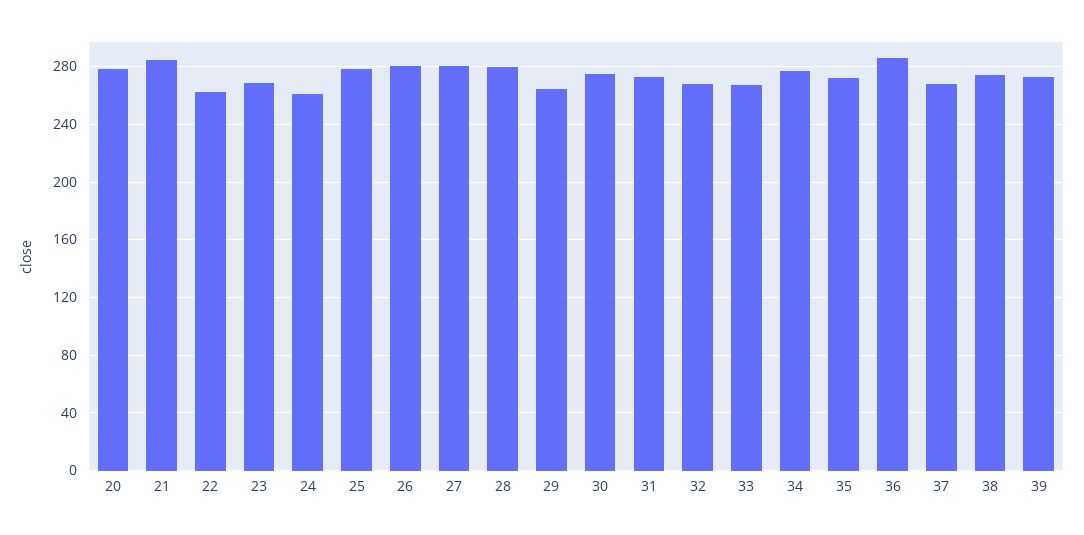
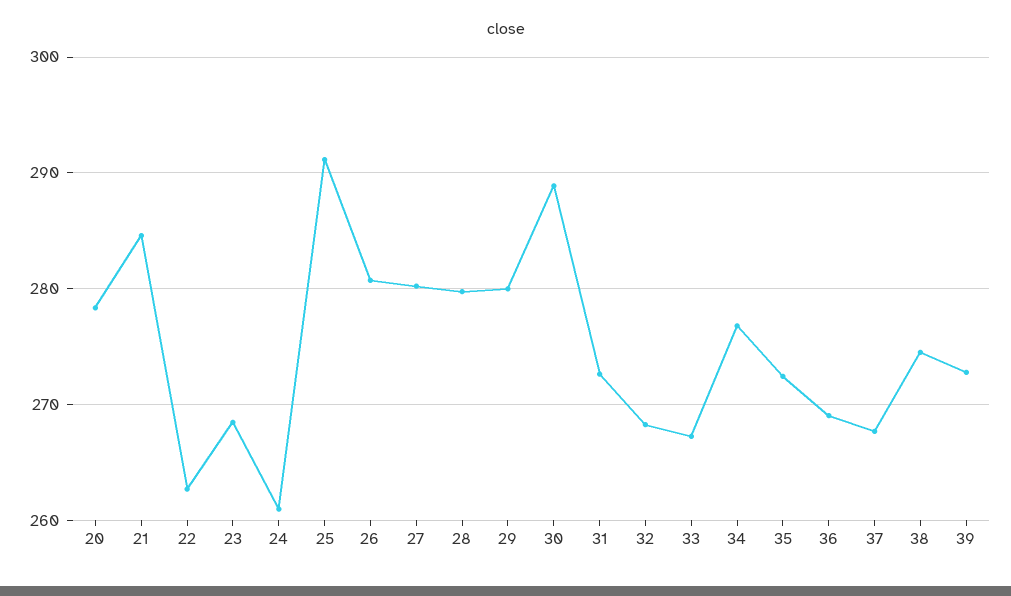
  {
    "20": 278,
    "21": 285,
    "22": 263,
    "23": 268,
    "24": 261,
-   "25": 280,
+   "25": 291,
    "26": 281,
    "27": 280,
    "28": 280,
-   "29": 265,
+   "29": 280,
-   "30": 275,
+   "30": 289,
    "31": 273,
    "32": 268,
    "33": 267,
    "34": 277,
    "35": 272,
-   "36": 285,
+   "36": 269,
    "37": 268,
    "38": 275,
    "39": 273
  }

